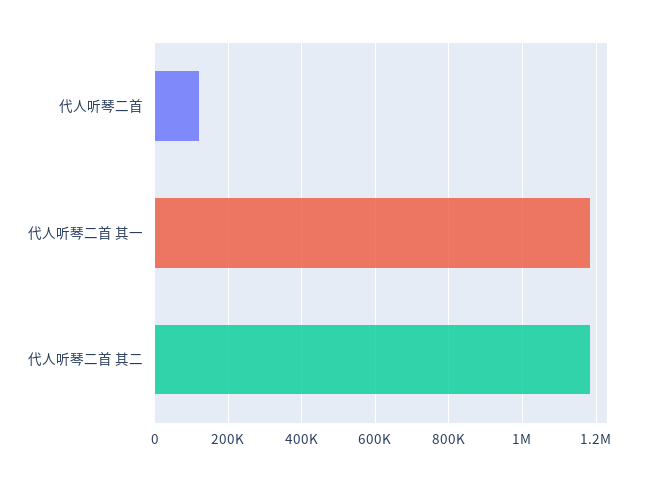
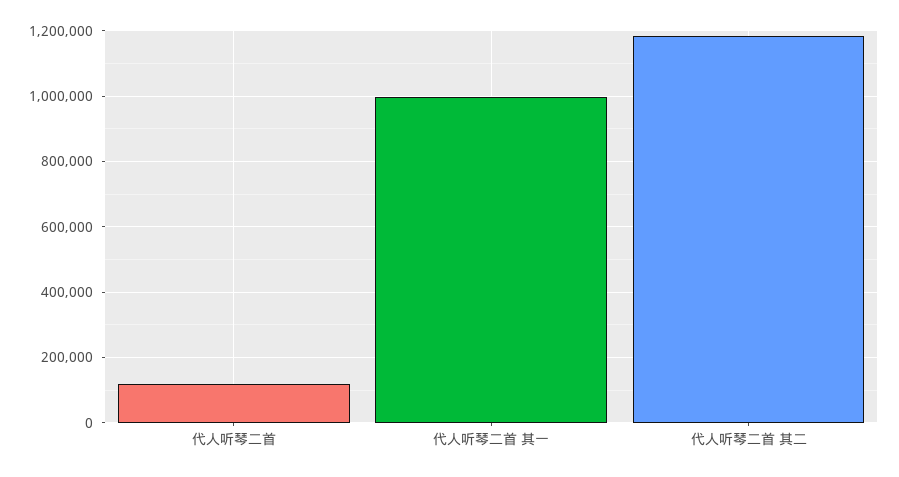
  {
    "代人听琴二首": 120000,
-   "代人听琴二首 其一": 1180000,
+   "代人听琴二首 其一": 1000000,
    "代人听琴二首 其二": 1180000
  }

